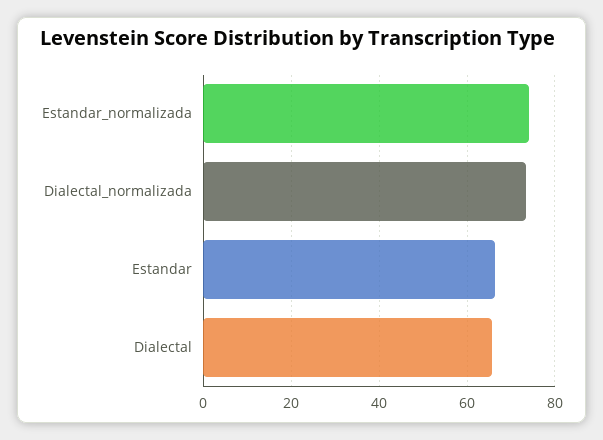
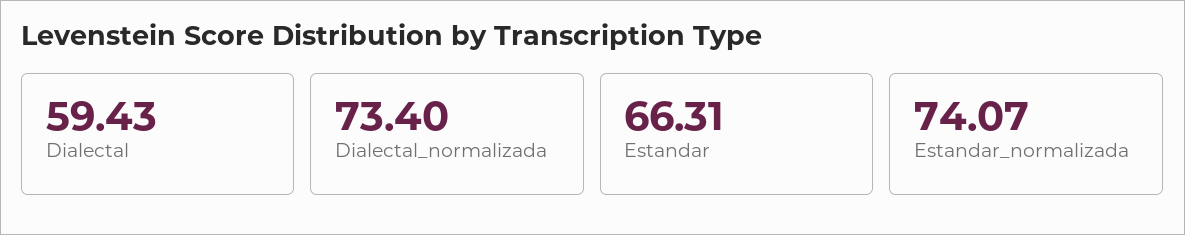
  {
    "Estandar_normalizada": 74.07,
    "Dialectal_normalizada": 73.4,
    "Estandar": 66.31,
-   "Dialectal": 66
+   "Dialectal": 59.43
  }

